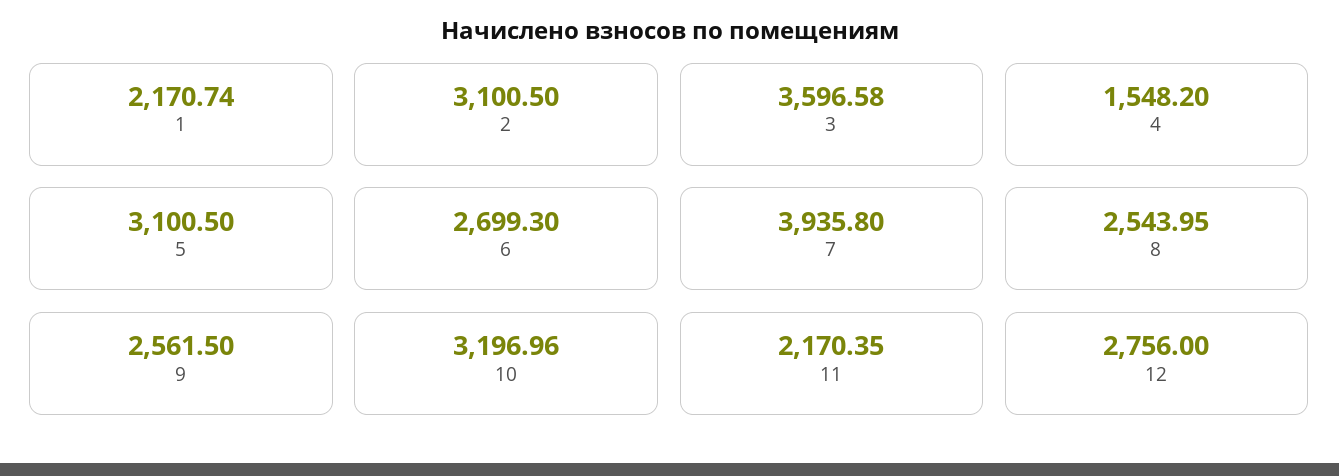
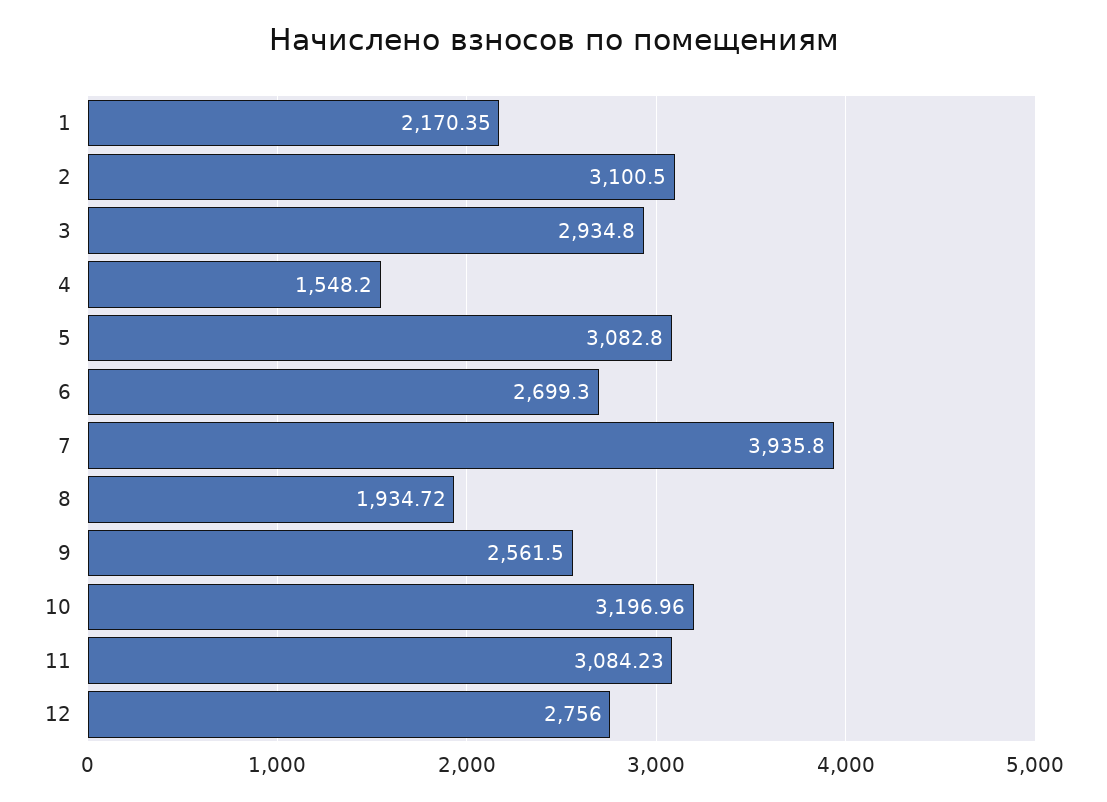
  {
-   "1": 2170.74,
+   "1": 2170.35,
    "2": 3100.5,
-   "3": 3596.58,
+   "3": 2934.8,
    "4": 1548.2,
-   "5": 3100.5,
+   "5": 3082.8,
    "6": 2699.3,
    "7": 3935.8,
-   "8": 2543.95,
+   "8": 1934.72,
    "9": 2561.5,
    "10": 3196.96,
-   "11": 2170.35,
+   "11": 3084.23,
    "12": 2756
  }

